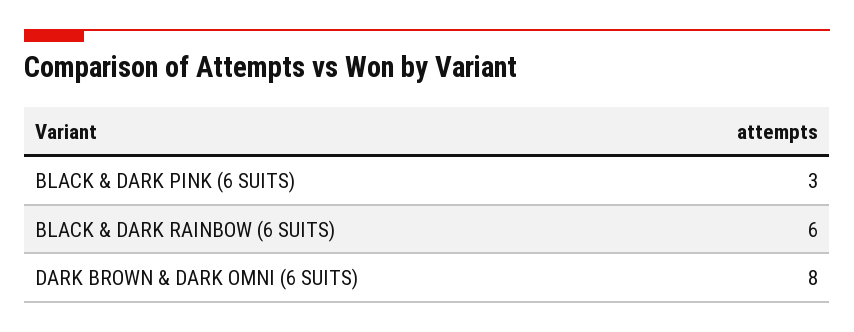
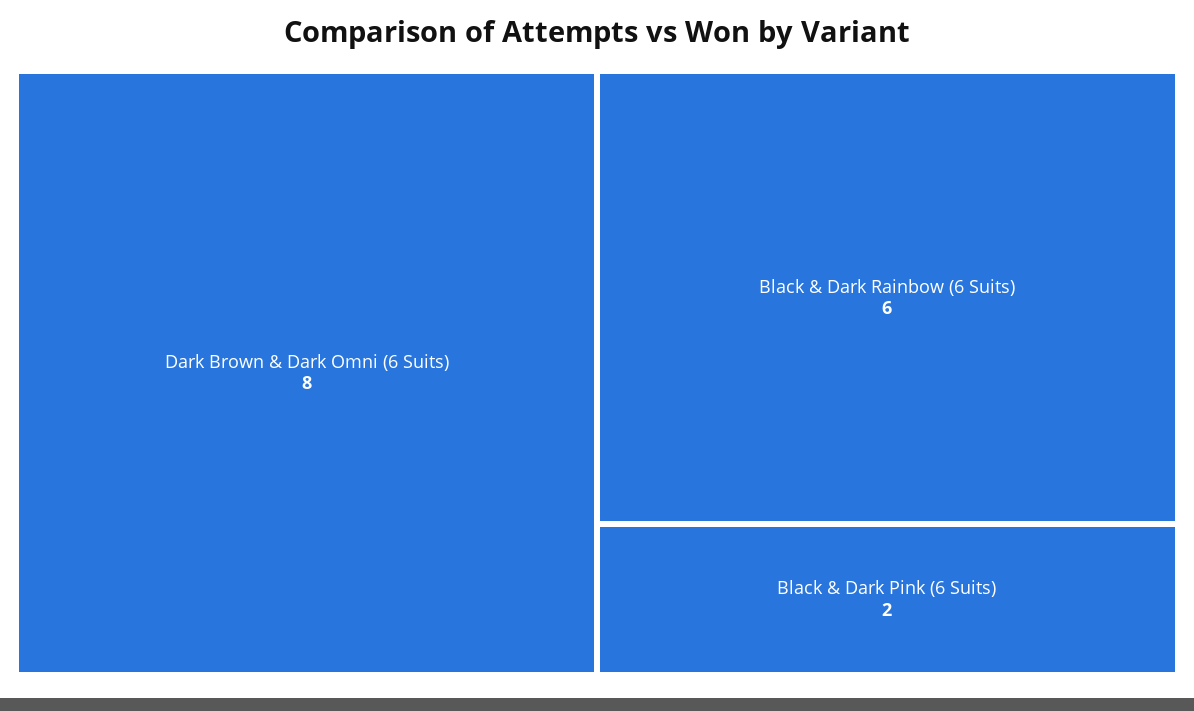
  {
-   "BLACK & DARK PINK (6 SUITS)": 3,
+   "BLACK & DARK PINK (6 SUITS)": 2,
    "BLACK & DARK RAINBOW (6 SUITS)": 6,
    "DARK BROWN & DARK OMNI (6 SUITS)": 8
  }

